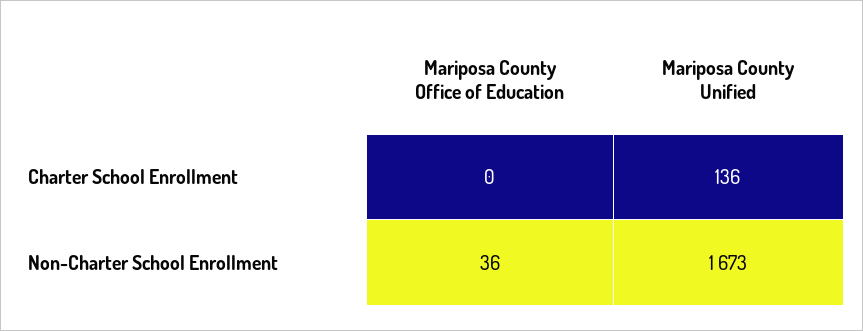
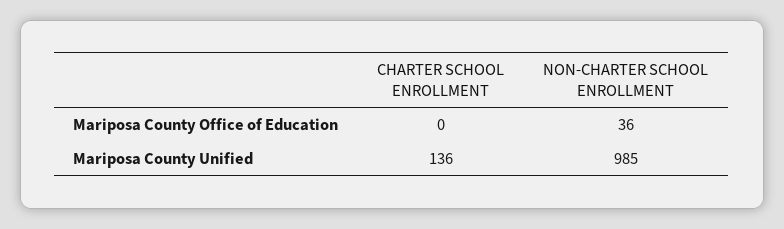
  {
    "Mariposa County Office of Education": {
      "Charter School Enrollment": 0,
      "Non-Charter School Enrollment": 36
    },
    "Mariposa County Unified": {
      "Charter School Enrollment": 136,
-     "Non-Charter School Enrollment": 1673
+     "Non-Charter School Enrollment": 985
    }
  }

